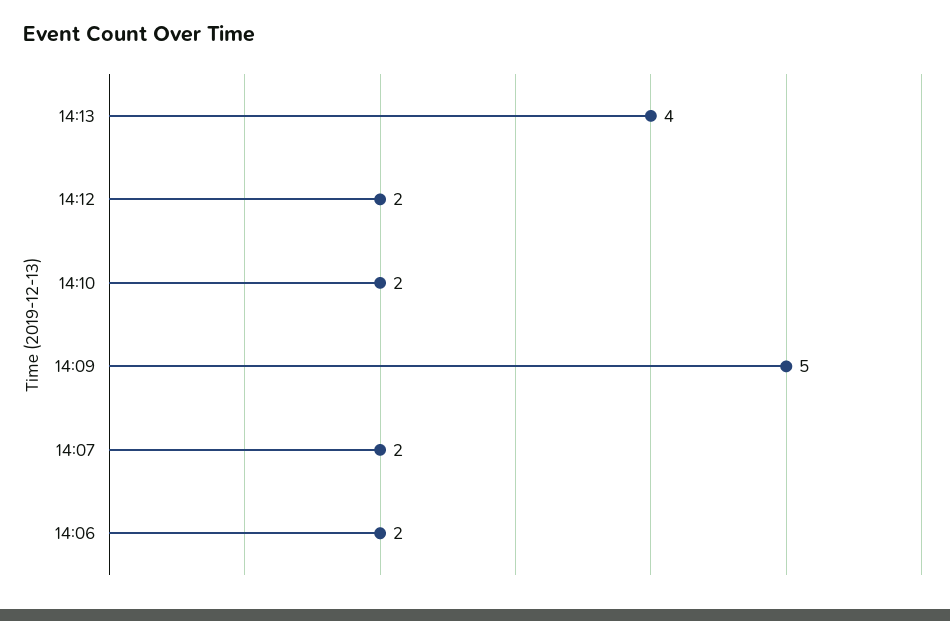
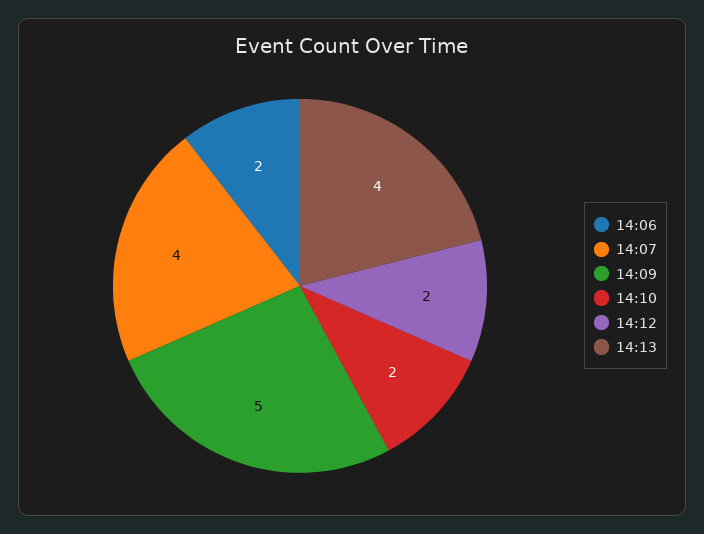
  {
    "14:13": 4,
    "14:12": 2,
    "14:10": 2,
    "14:09": 5,
-   "14:07": 2,
+   "14:07": 4,
    "14:06": 2
  }

